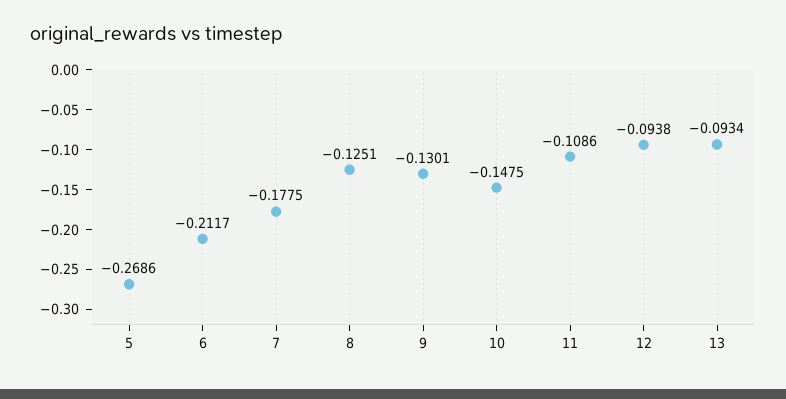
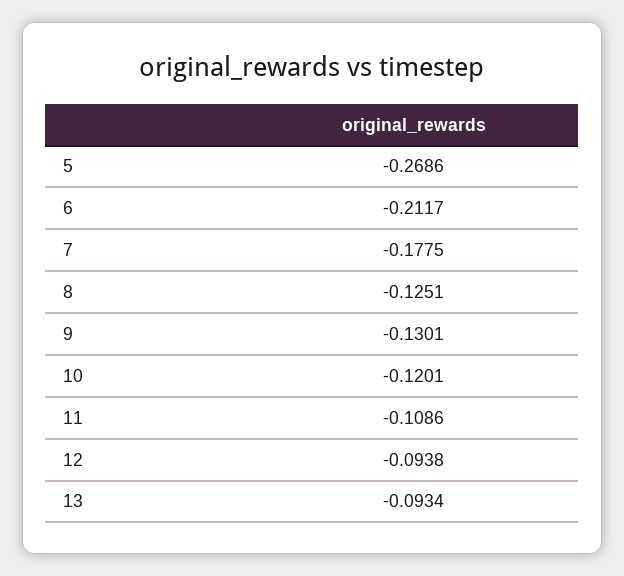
  {
    "5": -0.2686,
    "6": -0.2117,
    "7": -0.1775,
    "8": -0.1251,
    "9": -0.1301,
-   "10": -0.1475,
+   "10": -0.1201,
    "11": -0.1086,
    "12": -0.0938,
    "13": -0.0934
  }

